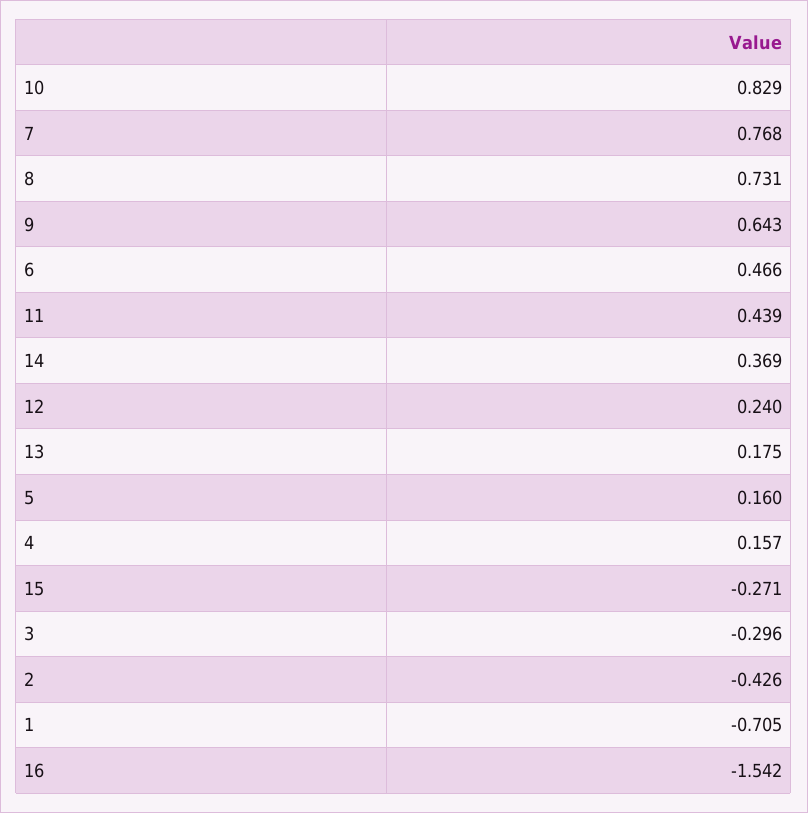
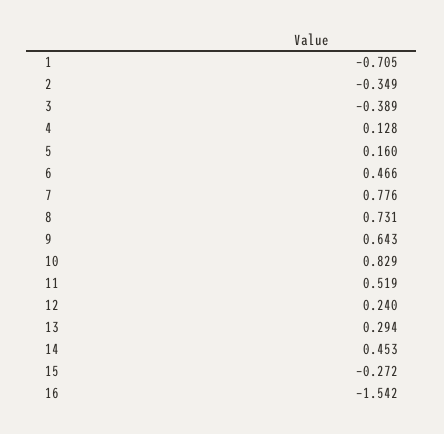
  {
    "10": 0.829,
-   "7": 0.768,
+   "7": 0.776,
    "8": 0.731,
    "9": 0.643,
    "6": 0.466,
-   "11": 0.439,
+   "11": 0.519,
-   "14": 0.369,
+   "14": 0.453,
    "12": 0.24,
-   "13": 0.175,
+   "13": 0.294,
    "5": 0.16,
-   "4": 0.157,
+   "4": 0.128,
-   "15": -0.271,
+   "15": -0.272,
-   "3": -0.296,
+   "3": -0.389,
-   "2": -0.426,
+   "2": -0.349,
    "1": -0.705,
    "16": -1.542
  }

